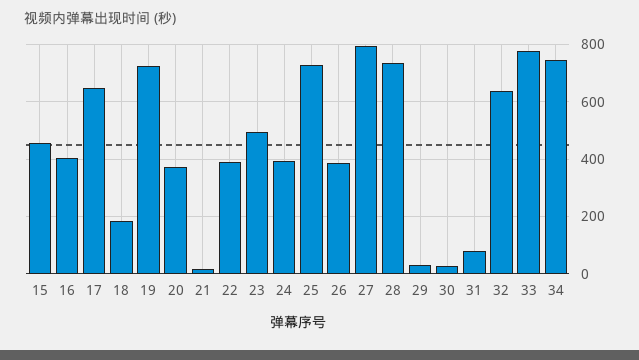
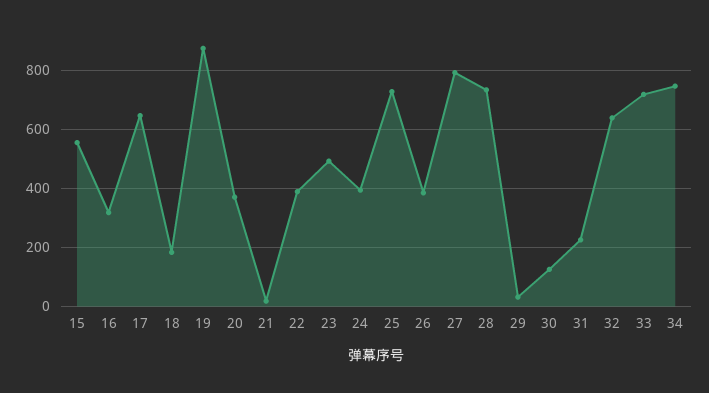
  {
-   "15": 450,
+   "15": 550,
-   "16": 400,
+   "16": 325,
    "17": 650,
    "18": 175,
-   "19": 725,
+   "19": 875,
    "20": 375,
    "21": 25,
    "22": 400,
    "23": 500,
    "24": 400,
    "25": 725,
    "26": 375,
    "27": 800,
    "28": 725,
    "29": 25,
-   "30": 25,
+   "30": 125,
-   "31": 75,
+   "31": 225,
    "32": 650,
-   "33": 775,
+   "33": 725,
    "34": 750
  }

